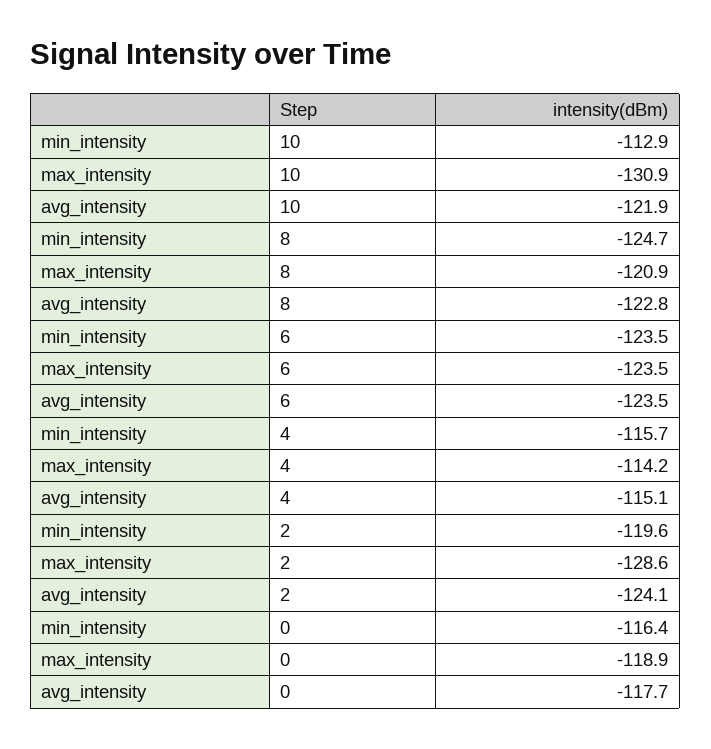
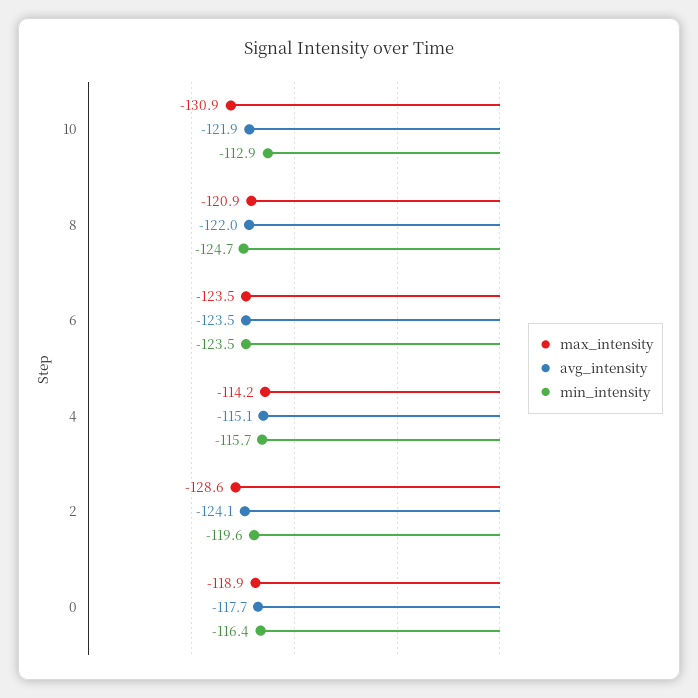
  {
    "min_intensity": {
      "10": -112.9,
      "8": -124.7,
      "6": -123.5,
      "4": -115.7,
      "2": -119.6,
      "0": -116.4
    },
    "max_intensity": {
      "10": -130.9,
      "8": -120.9,
      "6": -123.5,
      "4": -114.2,
      "2": -128.6,
      "0": -118.9
    },
    "avg_intensity": {
      "10": -121.9,
-     "8": -122.8,
+     "8": -122,
      "6": -123.5,
      "4": -115.1,
      "2": -124.1,
      "0": -117.7
    }
  }

